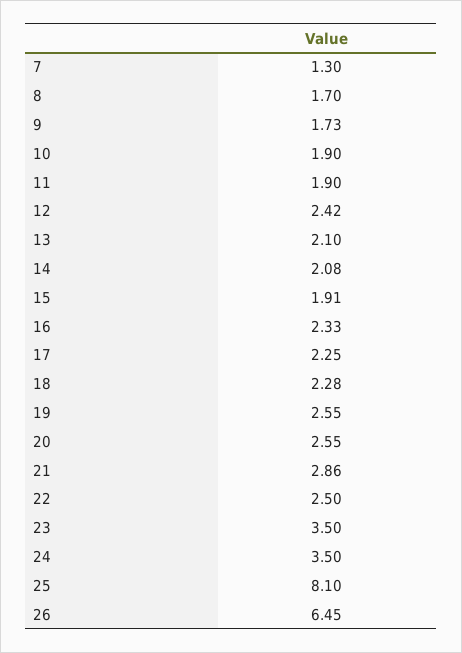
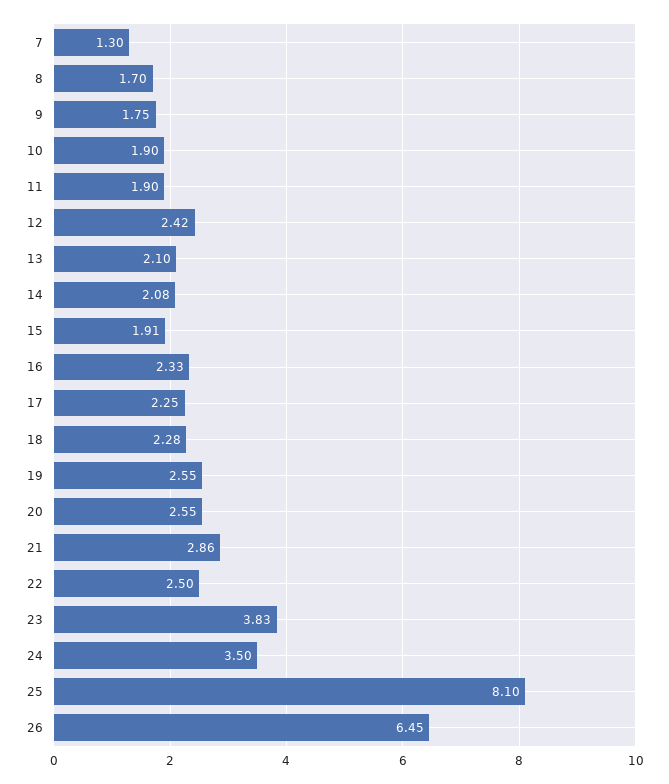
  {
    "7": 1.3,
    "8": 1.7,
-   "9": 1.73,
+   "9": 1.75,
    "10": 1.9,
    "11": 1.9,
    "12": 2.42,
    "13": 2.1,
    "14": 2.08,
    "15": 1.91,
    "16": 2.33,
    "17": 2.25,
    "18": 2.28,
    "19": 2.55,
    "20": 2.55,
    "21": 2.86,
    "22": 2.5,
-   "23": 3.5,
+   "23": 3.83,
    "24": 3.5,
    "25": 8.1,
    "26": 6.45
  }

